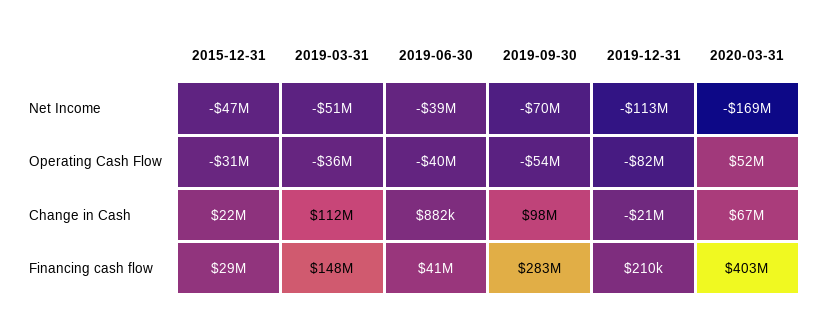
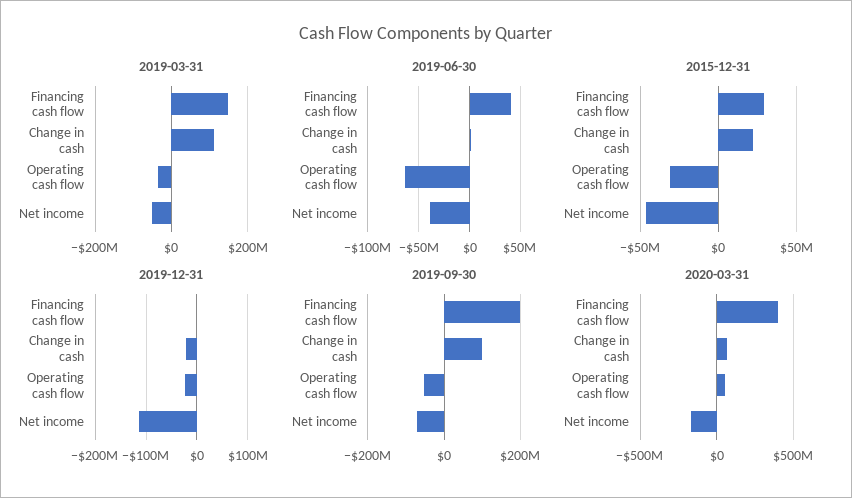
  {
    "2015-12-31": {
      "Net Income": -47000000,
      "Operating Cash Flow": -31000000,
      "Change in Cash": 22000000,
      "Financing cash flow": 29000000
    },
    "2019-03-31": {
      "Net Income": -51000000,
      "Operating Cash Flow": -36000000,
      "Change in Cash": 112000000,
      "Financing cash flow": 148000000
    },
    "2019-06-30": {
      "Net Income": -39000000,
-     "Operating Cash Flow": -40000000,
+     "Operating Cash Flow": -60000000,
      "Change in Cash": 882000,
      "Financing cash flow": 41000000
    },
    "2019-09-30": {
      "Net Income": -70000000,
      "Operating Cash Flow": -54000000,
      "Change in Cash": 98000000,
-     "Financing cash flow": 283000000
+     "Financing cash flow": 200000000
    },
    "2019-12-31": {
      "Net Income": -113000000,
-     "Operating Cash Flow": -82000000,
+     "Operating Cash Flow": -20000000,
      "Change in Cash": -21000000,
      "Financing cash flow": 210000
    },
    "2020-03-31": {
      "Net Income": -169000000,
      "Operating Cash Flow": 52000000,
      "Change in Cash": 67000000,
      "Financing cash flow": 403000000
    }
  }

